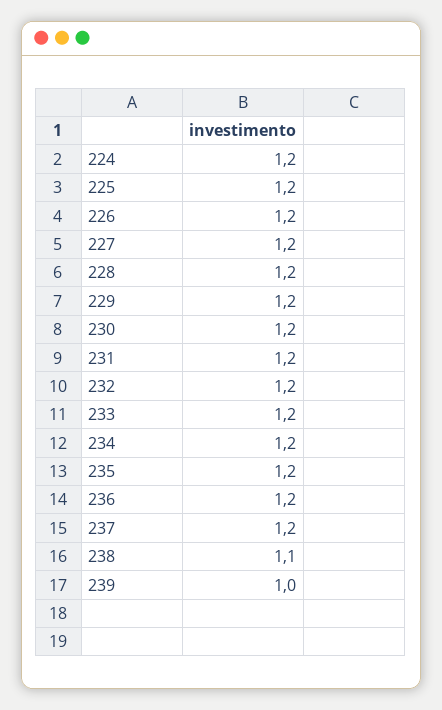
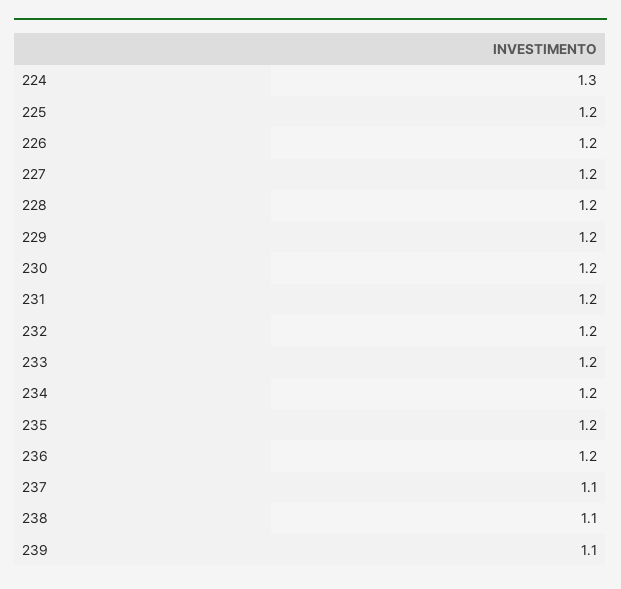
  {
-   "224": 1.2,
+   "224": 1.3,
    "225": 1.2,
    "226": 1.2,
    "227": 1.2,
    "228": 1.2,
    "229": 1.2,
    "230": 1.2,
    "231": 1.2,
    "232": 1.2,
    "233": 1.2,
    "234": 1.2,
    "235": 1.2,
    "236": 1.2,
-   "237": 1.2,
+   "237": 1.1,
    "238": 1.1,
-   "239": 1
+   "239": 1.1
  }

